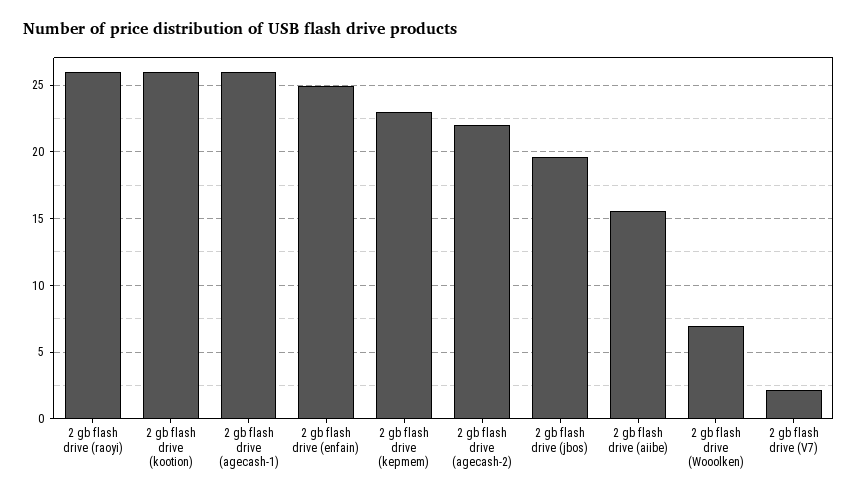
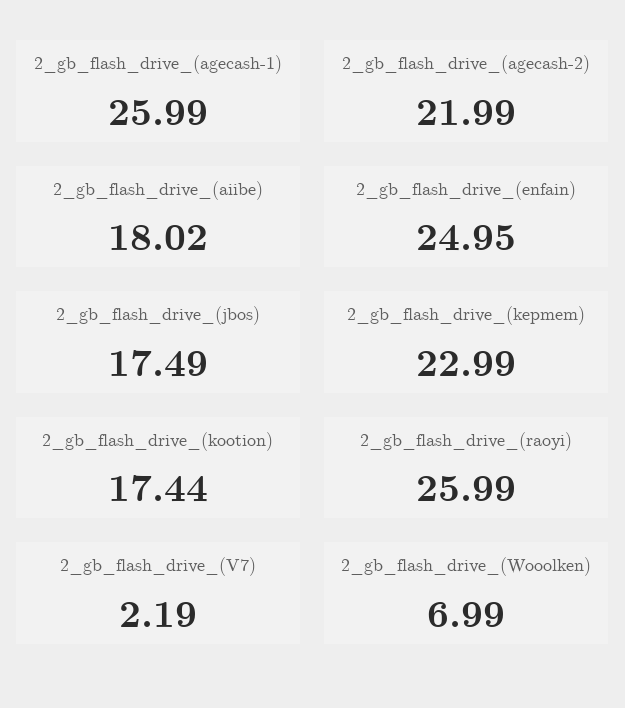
  {
    "2 gb flash drive (raoyi)": 25.99,
-   "2 gb flash drive (kootion)": 26,
+   "2 gb flash drive (kootion)": 17.44,
    "2 gb flash drive (agecash-1)": 25.99,
    "2 gb flash drive (enfain)": 24.95,
    "2 gb flash drive (kepmem)": 22.99,
    "2 gb flash drive (agecash-2)": 21.99,
-   "2 gb flash drive (jbos)": 19.5,
+   "2 gb flash drive (jbos)": 17.49,
-   "2 gb flash drive (aiibe)": 15.5,
+   "2 gb flash drive (aiibe)": 18.02,
    "2 gb flash drive (Wooolken)": 6.99,
    "2 gb flash drive (V7)": 2.19
  }

